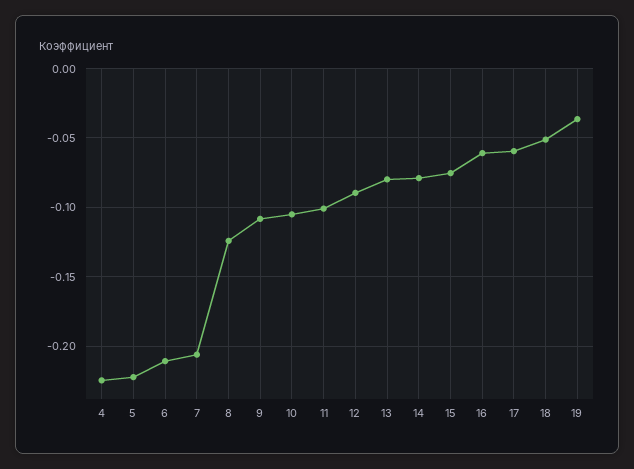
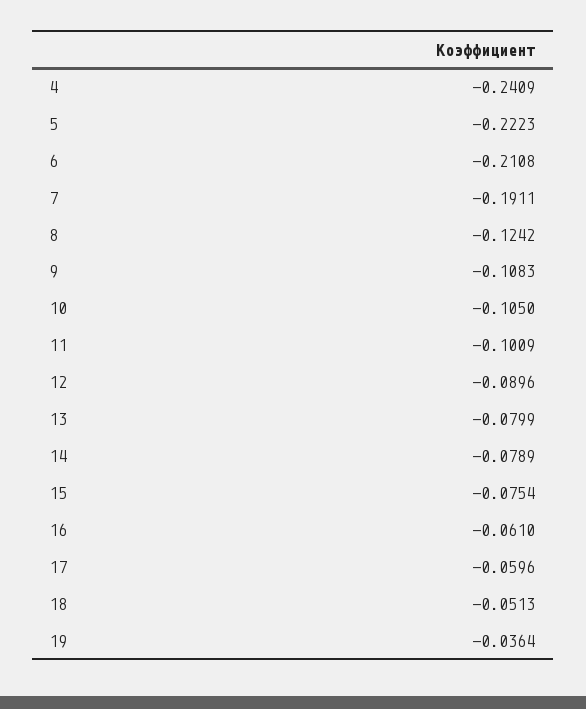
  {
-   "4": -0.225,
+   "4": -0.2409,
    "5": -0.2223,
    "6": -0.2108,
-   "7": -0.205,
+   "7": -0.1911,
    "8": -0.1242,
    "9": -0.1083,
    "10": -0.105,
    "11": -0.1009,
    "12": -0.0896,
    "13": -0.0799,
    "14": -0.0789,
    "15": -0.0754,
    "16": -0.061,
    "17": -0.0596,
    "18": -0.0513,
    "19": -0.0364
  }

